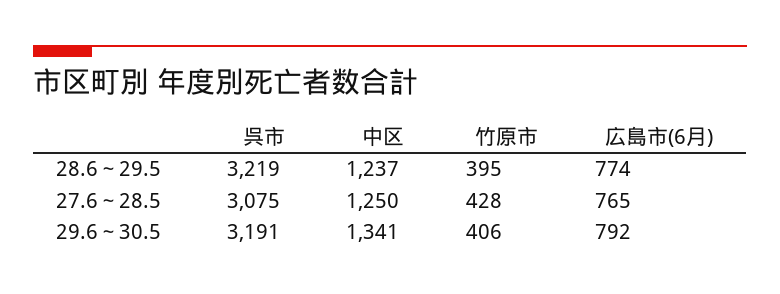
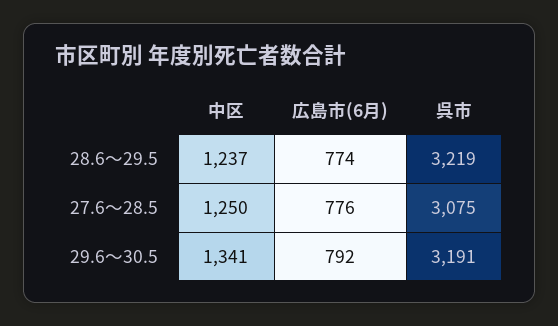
  {
    "呉市": {
      "28.6～29.5": 3219,
      "27.6～28.5": 3075,
      "29.6～30.5": 3191
    },
    "中区": {
      "28.6～29.5": 1237,
      "27.6～28.5": 1250,
      "29.6～30.5": 1341
    },
-   "竹原市": {
-     "28.6～29.5": 395,
-     "27.6～28.5": 428,
-     "29.6～30.5": 406
-   },
    "広島市(6月)": {
      "28.6～29.5": 774,
-     "27.6～28.5": 765,
+     "27.6～28.5": 776,
      "29.6～30.5": 792
    }
  }

